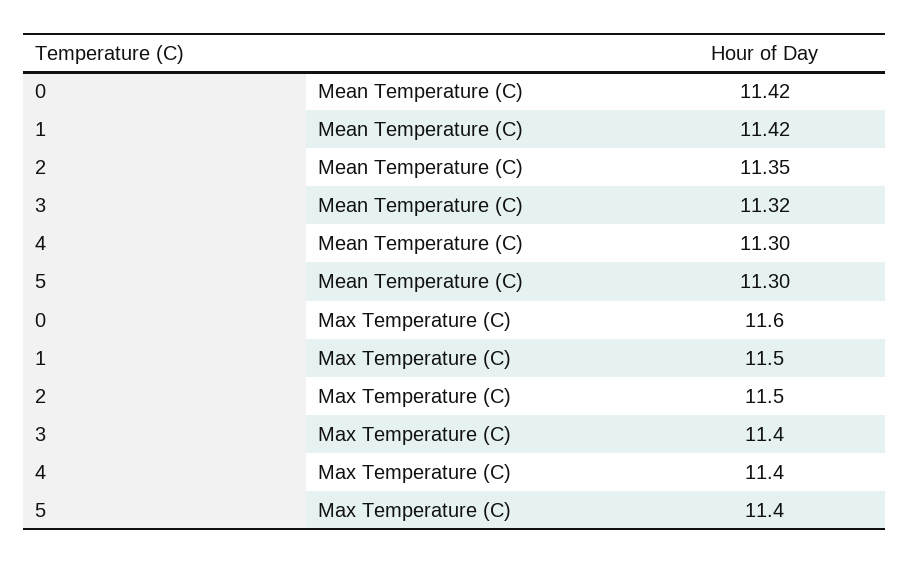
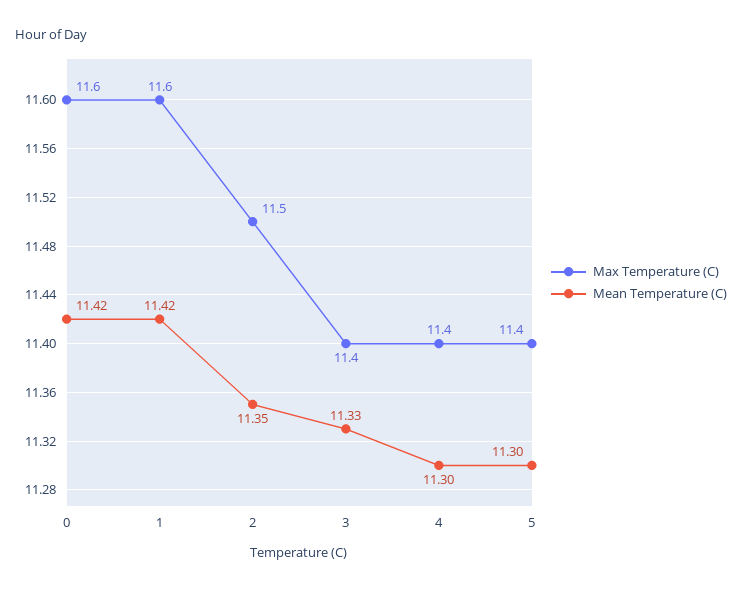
  {
    "Mean Temperature (C)": {
      "0": 11.42,
      "1": 11.42,
      "2": 11.35,
-     "3": 11.32,
+     "3": 11.33,
      "4": 11.3,
      "5": 11.3
    },
    "Max Temperature (C)": {
      "0": 11.6,
-     "1": 11.5,
+     "1": 11.6,
      "2": 11.5,
      "3": 11.4,
      "4": 11.4,
      "5": 11.4
    }
  }

